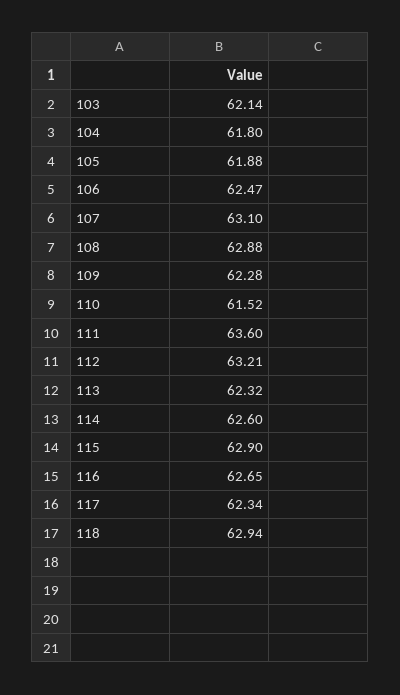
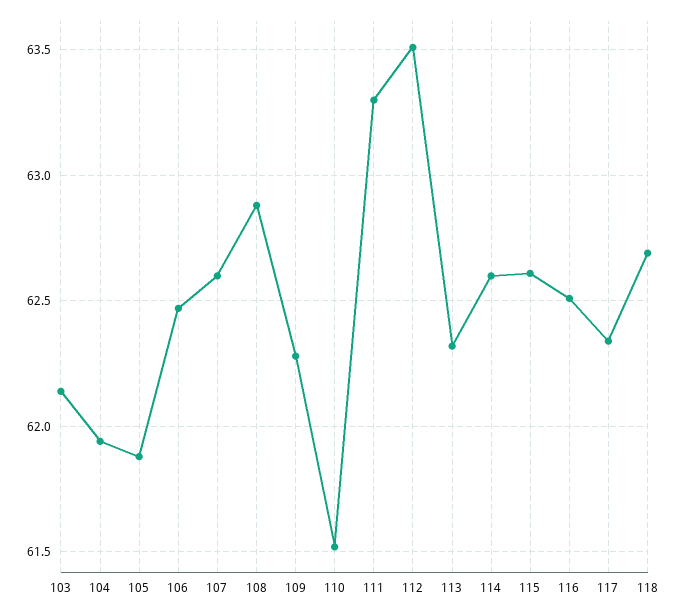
  {
    "103": 62.14,
-   "104": 61.8,
+   "104": 61.95,
    "105": 61.88,
    "106": 62.47,
-   "107": 63.1,
+   "107": 62.6,
    "108": 62.88,
    "109": 62.28,
    "110": 61.52,
-   "111": 63.6,
+   "111": 63.3,
-   "112": 63.21,
+   "112": 63.5,
    "113": 62.32,
    "114": 62.6,
-   "115": 62.9,
+   "115": 62.6,
-   "116": 62.65,
+   "116": 62.5,
    "117": 62.34,
-   "118": 62.94
+   "118": 62.7
  }

